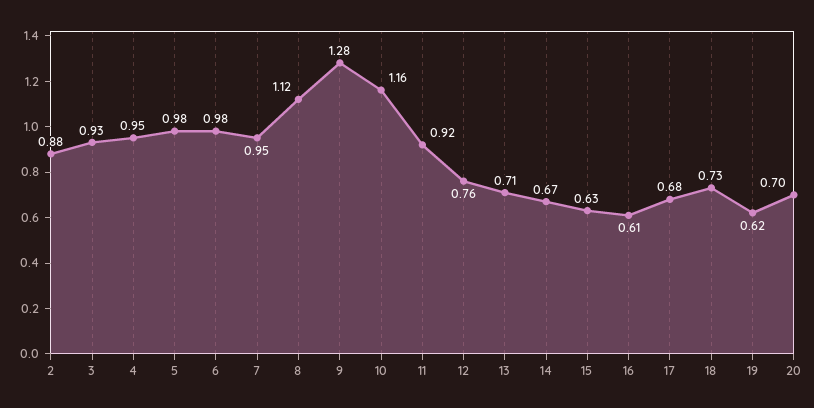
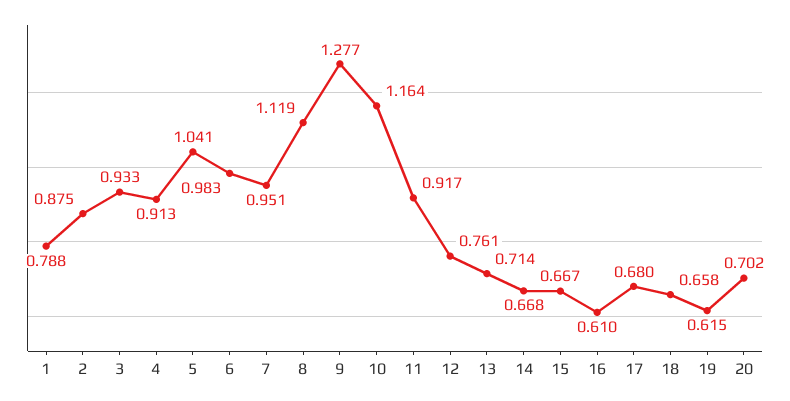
  {
    "2": 0.875,
    "3": 0.933,
-   "4": 0.95,
+   "4": 0.913,
-   "5": 0.98,
+   "5": 1.041,
    "6": 0.983,
    "7": 0.951,
    "8": 1.119,
    "9": 1.277,
    "10": 1.164,
    "11": 0.917,
    "12": 0.761,
    "13": 0.714,
    "14": 0.668,
-   "15": 0.63,
+   "15": 0.667,
    "16": 0.61,
    "17": 0.68,
-   "18": 0.73,
+   "18": 0.658,
    "19": 0.615,
-   "20": 0.702
+   "20": 0.702,
+   "1": 0.788
  }

